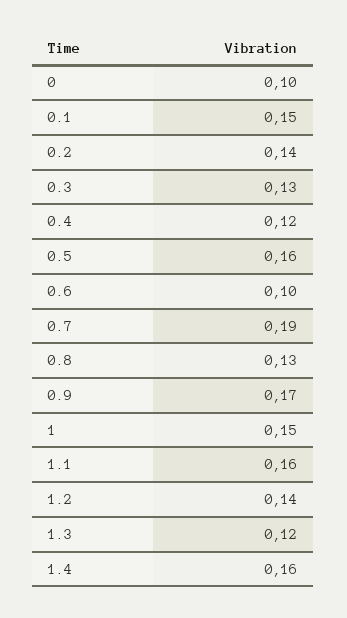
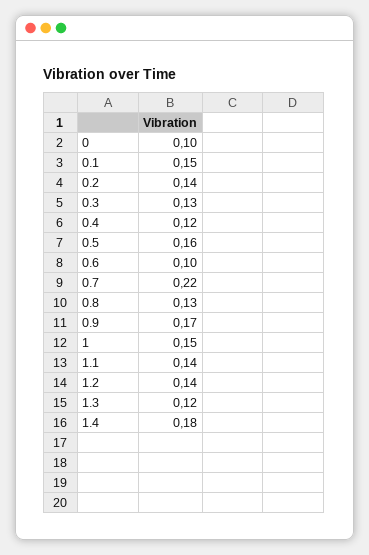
  {
    "0": 0.1,
    "0.1": 0.15,
    "0.2": 0.14,
    "0.3": 0.13,
    "0.4": 0.12,
    "0.5": 0.16,
    "0.6": 0.1,
-   "0.7": 0.19,
+   "0.7": 0.22,
    "0.8": 0.13,
    "0.9": 0.17,
    "1": 0.15,
-   "1.1": 0.16,
+   "1.1": 0.14,
    "1.2": 0.14,
    "1.3": 0.12,
-   "1.4": 0.16
+   "1.4": 0.18
  }

